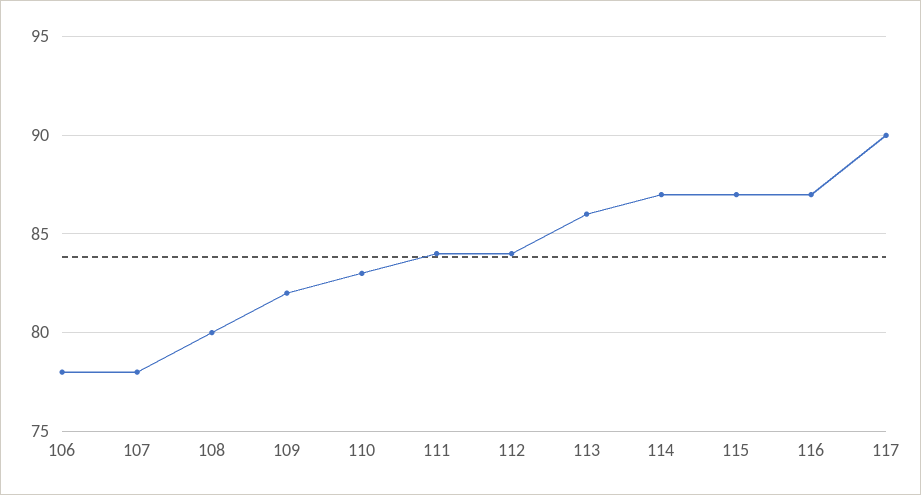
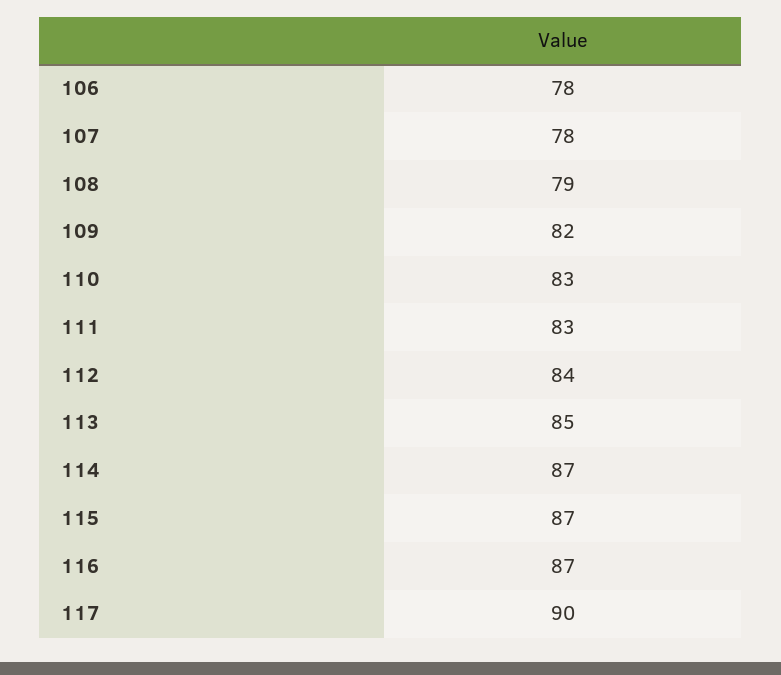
  {
    "106": 78,
    "107": 78,
-   "108": 80,
+   "108": 79,
    "109": 82,
    "110": 83,
-   "111": 84,
+   "111": 83,
    "112": 84,
-   "113": 86,
+   "113": 85,
    "114": 87,
    "115": 87,
    "116": 87,
    "117": 90
  }

